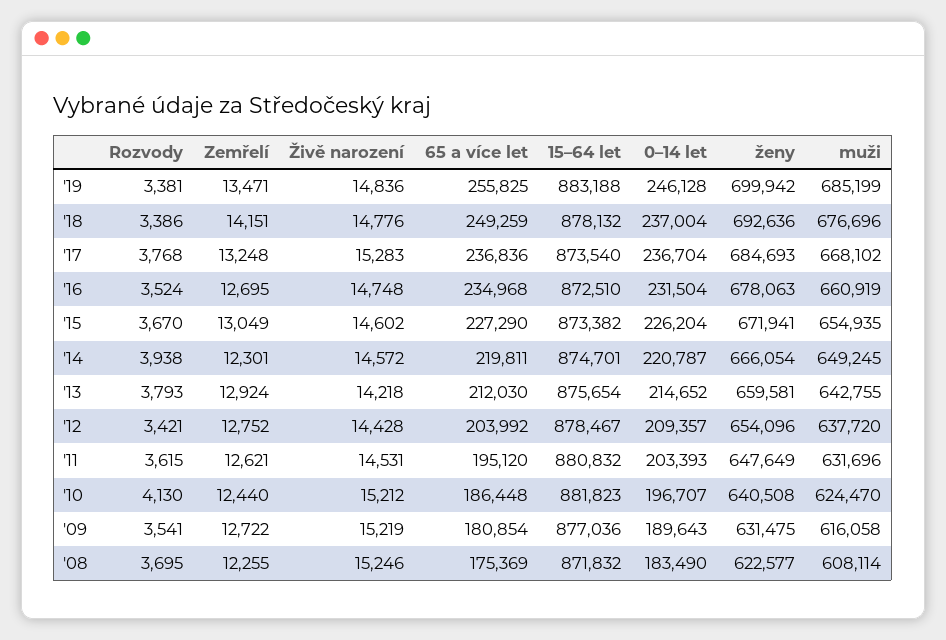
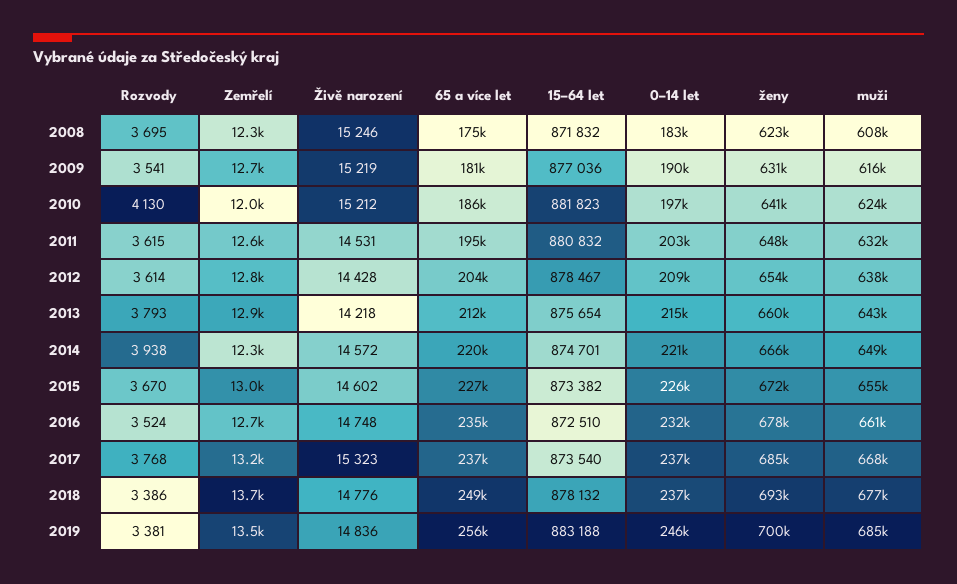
  {
    "Rozvody": {
      "'19": 3381,
      "'18": 3386,
      "'17": 3768,
      "'16": 3524,
      "'15": 3670,
      "'14": 3938,
      "'13": 3793,
-     "'12": 3421,
+     "'12": 3614,
      "'11": 3615,
      "'10": 4130,
      "'09": 3541,
      "'08": 3695
    },
    "Zemřelí": {
      "'19": 13471,
-     "'18": 14151,
+     "'18": 13700,
      "'17": 13248,
      "'16": 12695,
      "'15": 13049,
      "'14": 12301,
      "'13": 12924,
      "'12": 12752,
      "'11": 12621,
-     "'10": 12440,
+     "'10": 12000,
      "'09": 12722,
      "'08": 12255
    },
    "Živě narození": {
      "'19": 14836,
      "'18": 14776,
-     "'17": 15283,
+     "'17": 15323,
      "'16": 14748,
      "'15": 14602,
      "'14": 14572,
      "'13": 14218,
      "'12": 14428,
      "'11": 14531,
      "'10": 15212,
      "'09": 15219,
      "'08": 15246
    },
    "65 a více let": {
      "'19": 255825,
      "'18": 249259,
      "'17": 236836,
      "'16": 234968,
      "'15": 227290,
      "'14": 219811,
      "'13": 212030,
      "'12": 203992,
      "'11": 195120,
      "'10": 186448,
      "'09": 180854,
      "'08": 175369
    },
    "15–64 let": {
      "'19": 883188,
      "'18": 878132,
      "'17": 873540,
      "'16": 872510,
      "'15": 873382,
      "'14": 874701,
      "'13": 875654,
      "'12": 878467,
      "'11": 880832,
      "'10": 881823,
      "'09": 877036,
      "'08": 871832
    },
    "0–14 let": {
      "'19": 246128,
      "'18": 237004,
      "'17": 236704,
      "'16": 231504,
      "'15": 226204,
      "'14": 220787,
      "'13": 214652,
      "'12": 209357,
      "'11": 203393,
      "'10": 196707,
      "'09": 189643,
      "'08": 183490
    },
    "ženy": {
      "'19": 699942,
      "'18": 692636,
      "'17": 684693,
      "'16": 678063,
      "'15": 671941,
      "'14": 666054,
      "'13": 659581,
      "'12": 654096,
      "'11": 647649,
      "'10": 640508,
      "'09": 631475,
      "'08": 622577
    },
    "muži": {
      "'19": 685199,
      "'18": 676696,
      "'17": 668102,
      "'16": 660919,
      "'15": 654935,
      "'14": 649245,
      "'13": 642755,
      "'12": 637720,
      "'11": 631696,
      "'10": 624470,
      "'09": 616058,
      "'08": 608114
    }
  }

